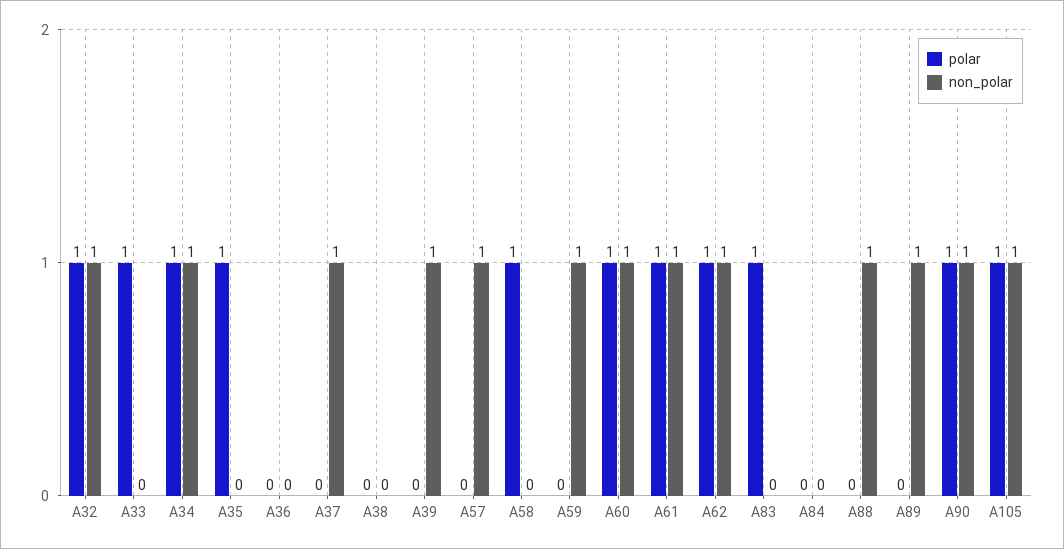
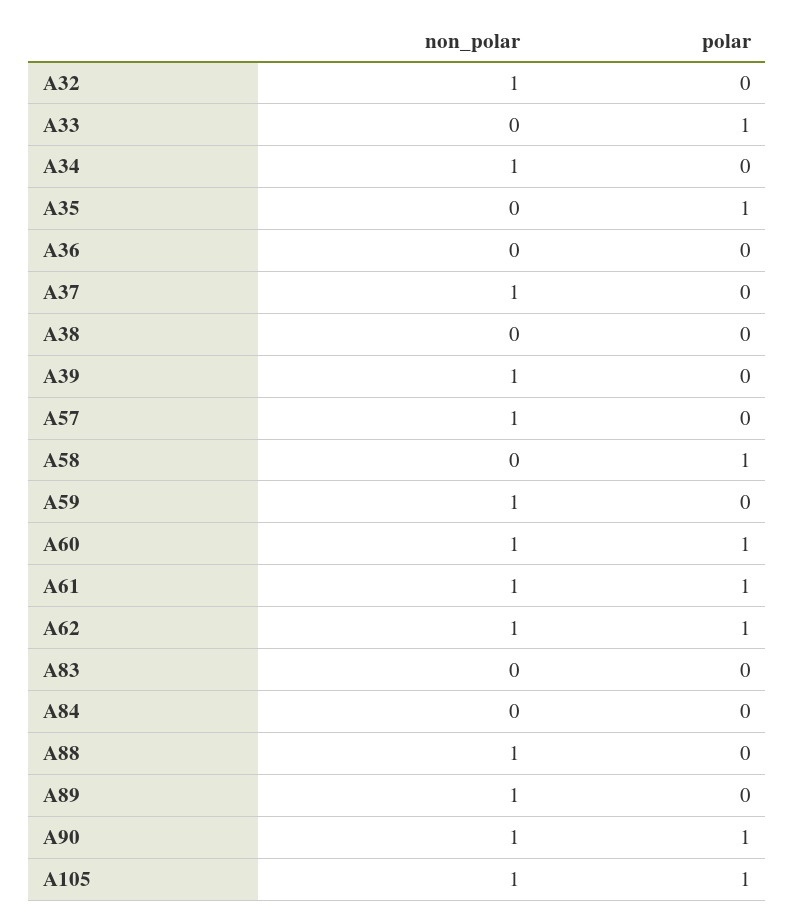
  {
    "polar": {
-     "A32": 1,
+     "A32": 0,
      "A33": 1,
-     "A34": 1,
+     "A34": 0,
      "A35": 1,
      "A36": 0,
      "A37": 0,
      "A38": 0,
      "A39": 0,
      "A57": 0,
      "A58": 1,
      "A59": 0,
      "A60": 1,
      "A61": 1,
      "A62": 1,
-     "A83": 1,
+     "A83": 0,
      "A84": 0,
      "A88": 0,
      "A89": 0,
      "A90": 1,
      "A105": 1
    },
    "non_polar": {
      "A32": 1,
      "A33": 0,
      "A34": 1,
      "A35": 0,
      "A36": 0,
      "A37": 1,
      "A38": 0,
      "A39": 1,
      "A57": 1,
      "A58": 0,
      "A59": 1,
      "A60": 1,
      "A61": 1,
      "A62": 1,
      "A83": 0,
      "A84": 0,
      "A88": 1,
      "A89": 1,
      "A90": 1,
      "A105": 1
    }
  }

